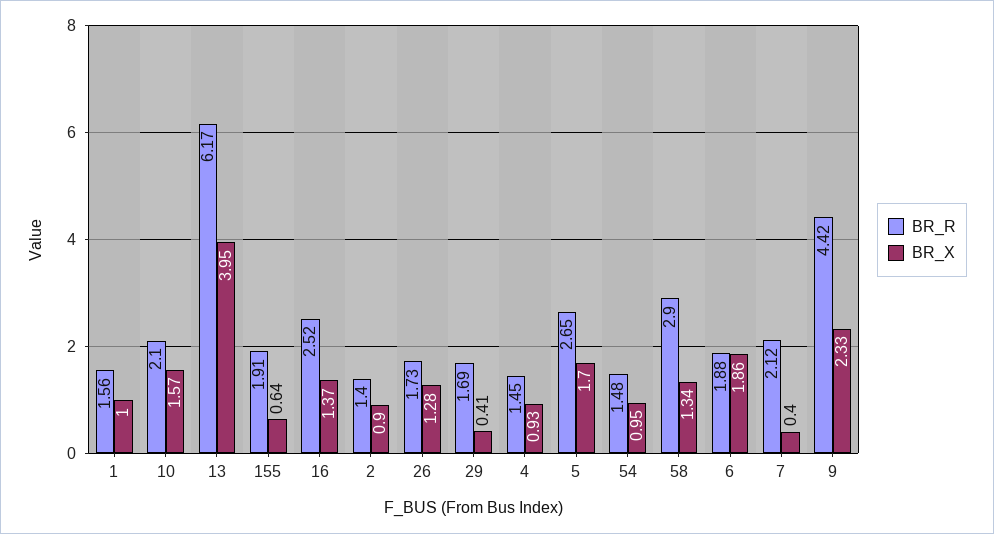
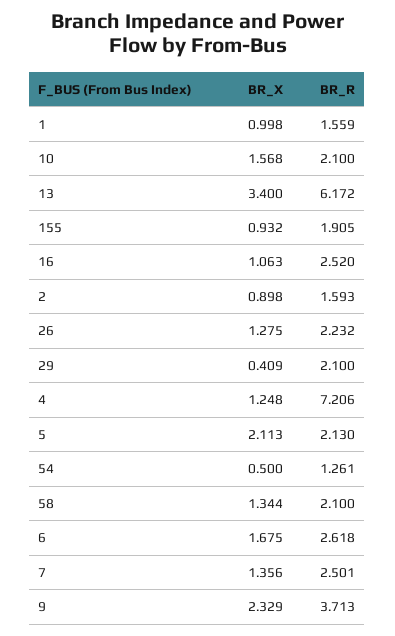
  {
    "BR_R": {
      "1": 1.559,
      "10": 2.1,
      "13": 6.172,
      "155": 1.905,
      "16": 2.52,
-     "2": 1.4,
+     "2": 1.593,
-     "26": 1.73,
+     "26": 2.232,
-     "29": 1.69,
+     "29": 2.1,
-     "4": 1.45,
+     "4": 7.206,
-     "5": 2.65,
+     "5": 2.13,
-     "54": 1.48,
+     "54": 1.261,
-     "58": 2.9,
+     "58": 2.1,
-     "6": 1.88,
+     "6": 2.618,
-     "7": 2.12,
+     "7": 2.501,
-     "9": 4.42
+     "9": 3.713
    },
    "BR_X": {
      "1": 0.998,
      "10": 1.568,
-     "13": 3.95,
+     "13": 3.4,
-     "155": 0.64,
+     "155": 0.932,
-     "16": 1.37,
+     "16": 1.063,
      "2": 0.898,
      "26": 1.275,
      "29": 0.409,
-     "4": 0.93,
+     "4": 1.248,
-     "5": 1.7,
+     "5": 2.113,
-     "54": 0.95,
+     "54": 0.5,
      "58": 1.344,
-     "6": 1.86,
+     "6": 1.675,
-     "7": 0.4,
+     "7": 1.356,
      "9": 2.329
    }
  }

